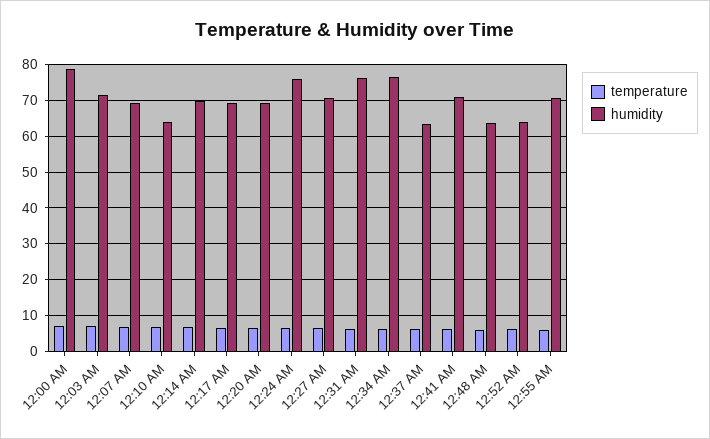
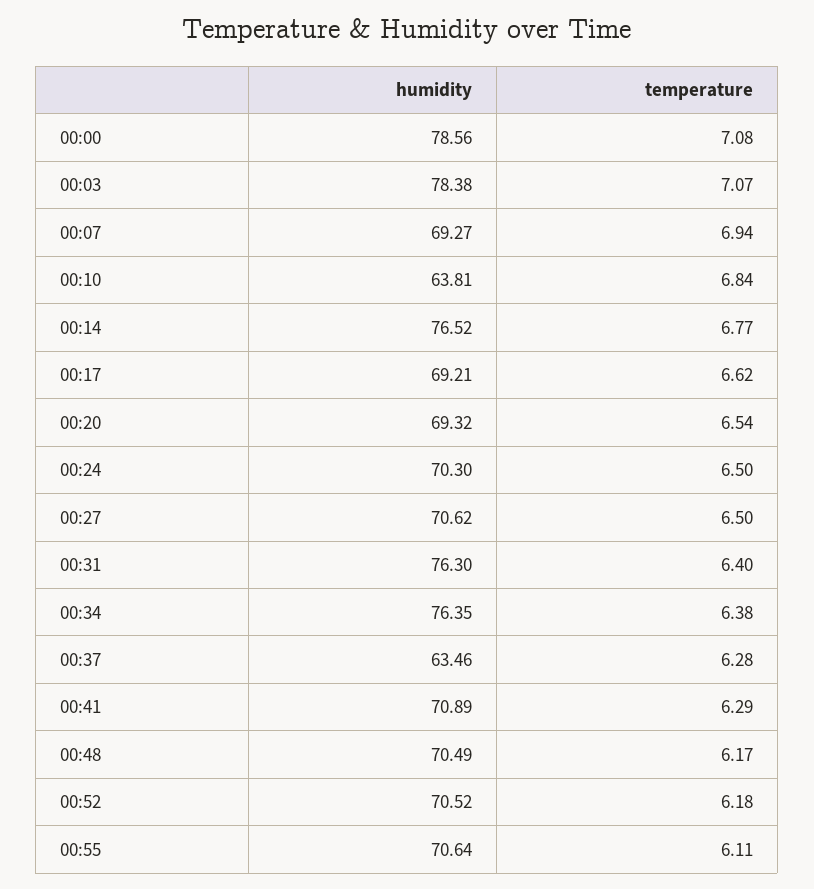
  {
    "temperature": {
      "12:00 AM": 7.08,
      "12:03 AM": 7.07,
      "12:07 AM": 6.94,
      "12:10 AM": 6.84,
      "12:14 AM": 6.77,
      "12:17 AM": 6.62,
      "12:20 AM": 6.54,
      "12:24 AM": 6.5,
      "12:27 AM": 6.5,
      "12:31 AM": 6.4,
      "12:34 AM": 6.38,
      "12:37 AM": 6.28,
      "12:41 AM": 6.29,
      "12:48 AM": 6.17,
      "12:52 AM": 6.18,
      "12:55 AM": 6.11
    },
    "humidity": {
      "12:00 AM": 78.56,
-     "12:03 AM": 72,
+     "12:03 AM": 78.38,
      "12:07 AM": 69.27,
      "12:10 AM": 63.81,
-     "12:14 AM": 70,
+     "12:14 AM": 76.52,
      "12:17 AM": 69.21,
      "12:20 AM": 69.32,
-     "12:24 AM": 76,
+     "12:24 AM": 70.3,
      "12:27 AM": 70.62,
      "12:31 AM": 76.3,
      "12:34 AM": 76.35,
      "12:37 AM": 63.46,
      "12:41 AM": 70.89,
-     "12:48 AM": 64,
+     "12:48 AM": 70.49,
-     "12:52 AM": 64,
+     "12:52 AM": 70.52,
      "12:55 AM": 70.64
    }
  }

